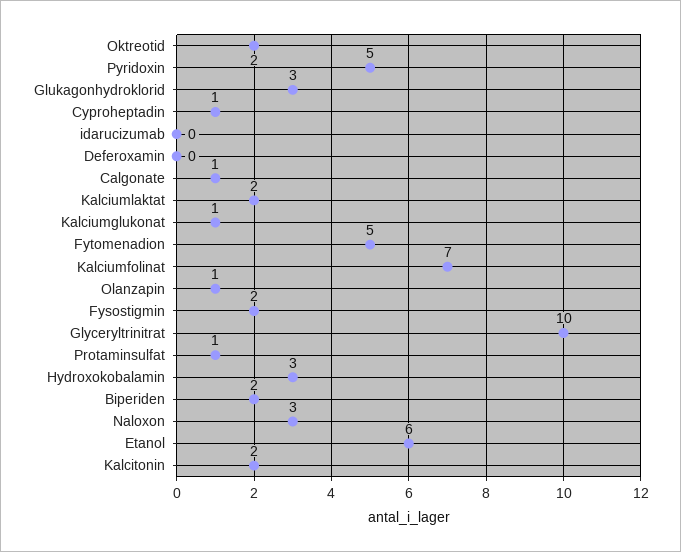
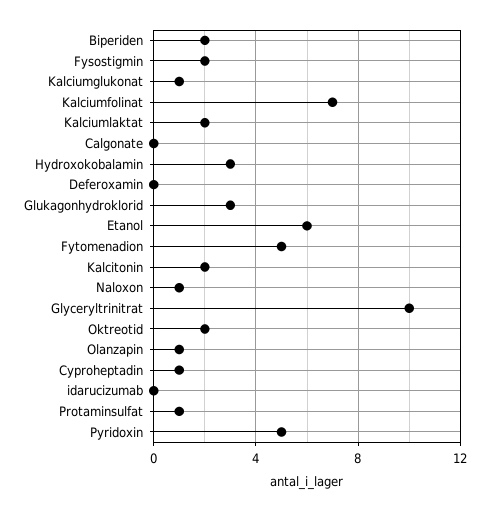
  {
    "Oktreotid": 2,
    "Pyridoxin": 5,
    "Glukagonhydroklorid": 3,
    "Cyproheptadin": 1,
    "idarucizumab": 0,
    "Deferoxamin": 0,
-   "Calgonate": 1,
+   "Calgonate": 0,
    "Kalciumlaktat": 2,
    "Kalciumglukonat": 1,
    "Fytomenadion": 5,
    "Kalciumfolinat": 7,
    "Olanzapin": 1,
    "Fysostigmin": 2,
    "Glyceryltrinitrat": 10,
    "Protaminsulfat": 1,
    "Hydroxokobalamin": 3,
    "Biperiden": 2,
-   "Naloxon": 3,
+   "Naloxon": 1,
    "Etanol": 6,
    "Kalcitonin": 2
  }

